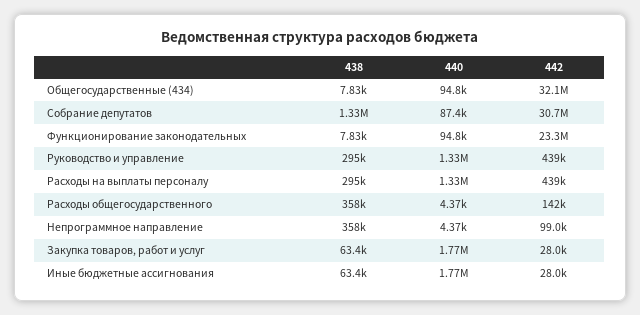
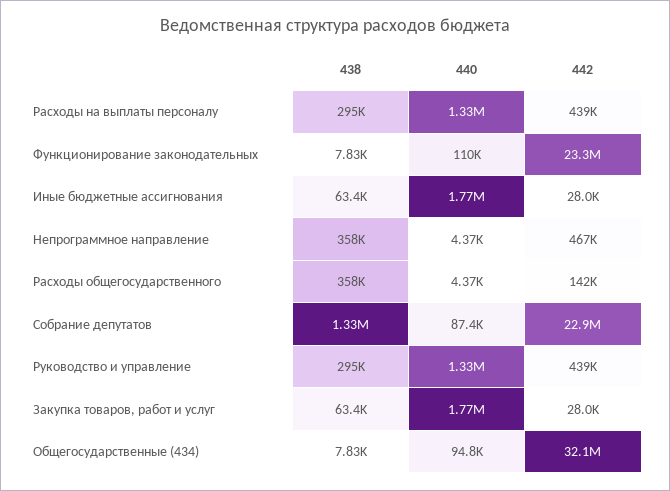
  {
    "438": {
      "Общегосударственные (434)": 7830,
      "Собрание депутатов": 1330000,
      "Функционирование законодательных": 7830,
      "Руководство и управление": 295000,
      "Расходы на выплаты персоналу": 295000,
      "Расходы общегосударственного": 358000,
      "Непрограммное направление": 358000,
      "Закупка товаров, работ и услуг": 63400,
      "Иные бюджетные ассигнования": 63400
    },
    "440": {
      "Общегосударственные (434)": 94800,
      "Собрание депутатов": 87400,
-     "Функционирование законодательных": 94800,
+     "Функционирование законодательных": 110000,
      "Руководство и управление": 1330000,
      "Расходы на выплаты персоналу": 1330000,
      "Расходы общегосударственного": 4370,
      "Непрограммное направление": 4370,
      "Закупка товаров, работ и услуг": 1770000,
      "Иные бюджетные ассигнования": 1770000
    },
    "442": {
      "Общегосударственные (434)": 32100000,
-     "Собрание депутатов": 30700000,
+     "Собрание депутатов": 22900000,
      "Функционирование законодательных": 23300000,
      "Руководство и управление": 439000,
      "Расходы на выплаты персоналу": 439000,
      "Расходы общегосударственного": 142000,
-     "Непрограммное направление": 99000,
+     "Непрограммное направление": 467000,
      "Закупка товаров, работ и услуг": 28000,
      "Иные бюджетные ассигнования": 28000
    }
  }

